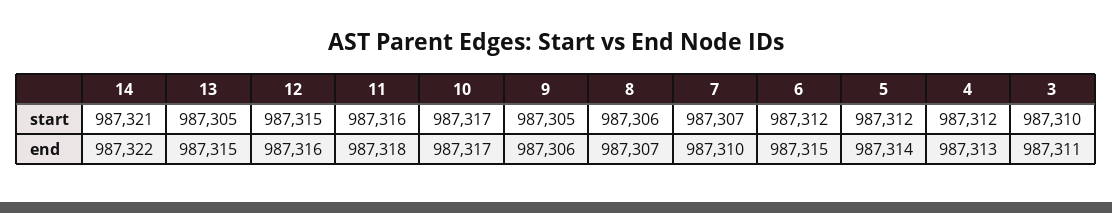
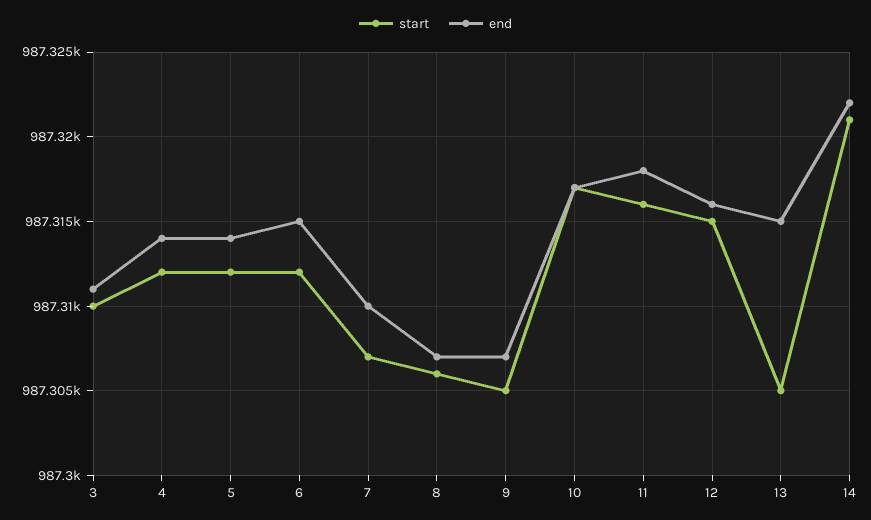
  {
    "start": {
      "14": 987321,
      "13": 987305,
      "12": 987315,
      "11": 987316,
      "10": 987317,
      "9": 987305,
      "8": 987306,
      "7": 987307,
      "6": 987312,
      "5": 987312,
      "4": 987312,
      "3": 987310
    },
    "end": {
      "14": 987322,
      "13": 987315,
      "12": 987316,
      "11": 987318,
      "10": 987317,
-     "9": 987306,
+     "9": 987307,
      "8": 987307,
      "7": 987310,
      "6": 987315,
      "5": 987314,
-     "4": 987313,
+     "4": 987314,
      "3": 987311
    }
  }

